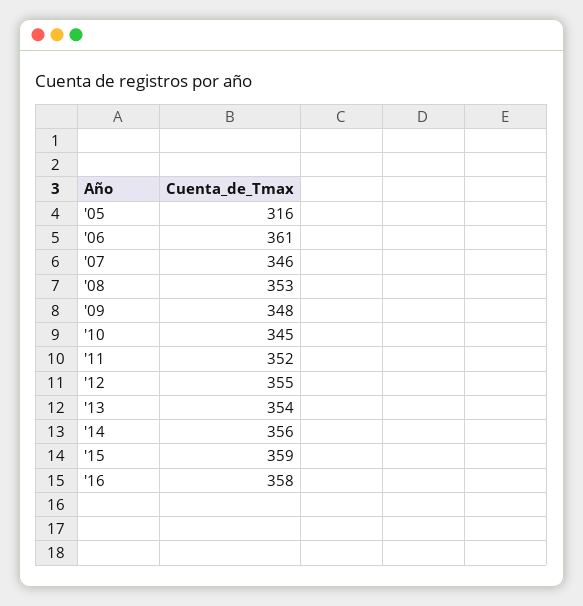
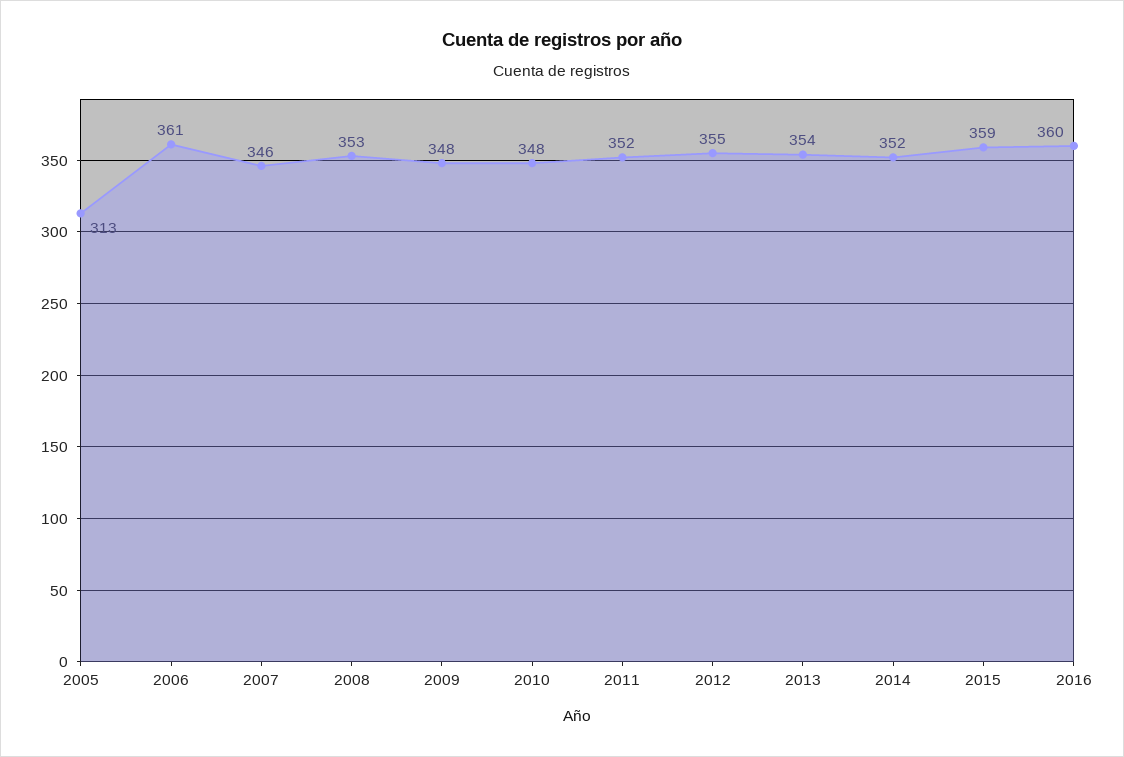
  {
-   "'05": 316,
+   "'05": 313,
    "'06": 361,
    "'07": 346,
    "'08": 353,
    "'09": 348,
-   "'10": 345,
+   "'10": 348,
    "'11": 352,
    "'12": 355,
    "'13": 354,
-   "'14": 356,
+   "'14": 352,
    "'15": 359,
-   "'16": 358
+   "'16": 360
  }

